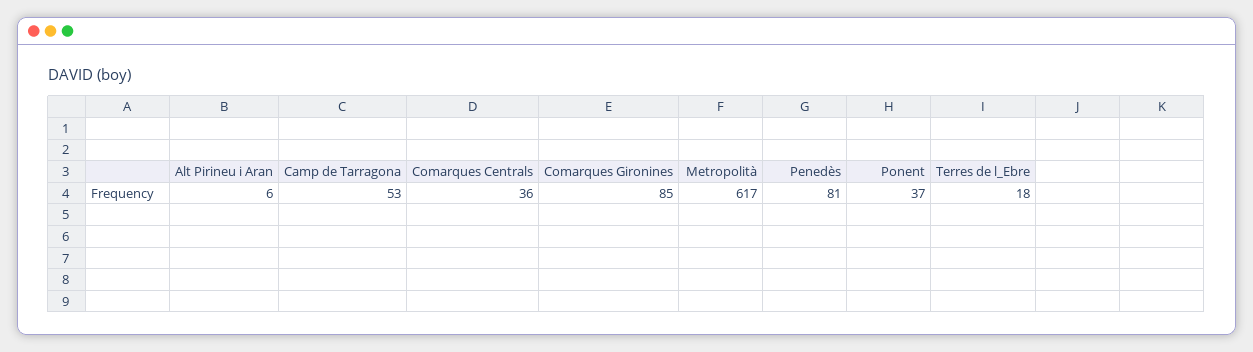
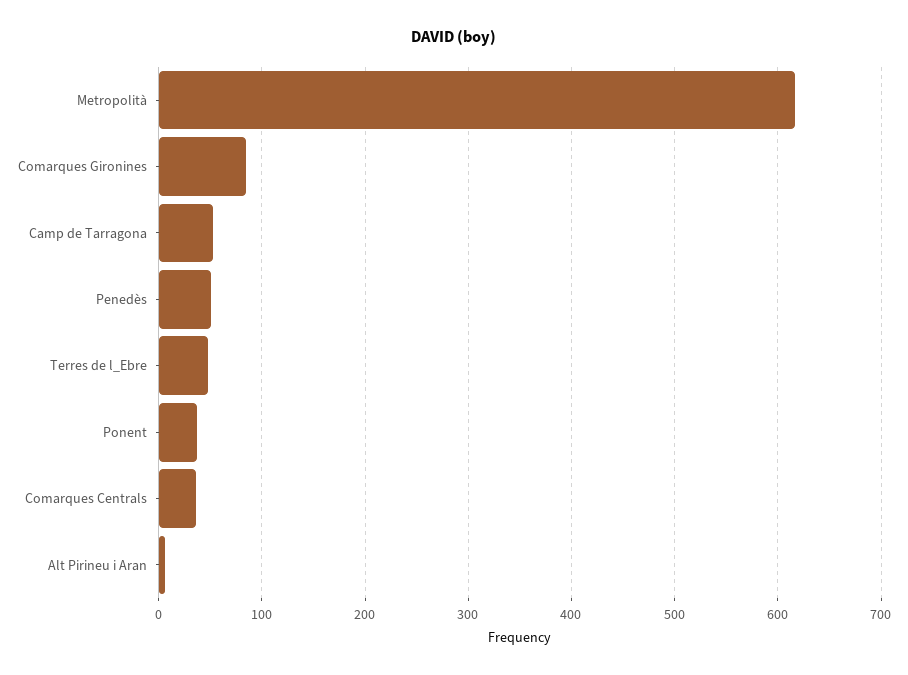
  {
    "Alt Pirineu i Aran": 6,
    "Camp de Tarragona": 53,
    "Comarques Centrals": 36,
    "Comarques Gironines": 85,
    "Metropolità": 617,
-   "Penedès": 81,
+   "Penedès": 50,
    "Ponent": 37,
-   "Terres de l_Ebre": 18
+   "Terres de l_Ebre": 50
  }

